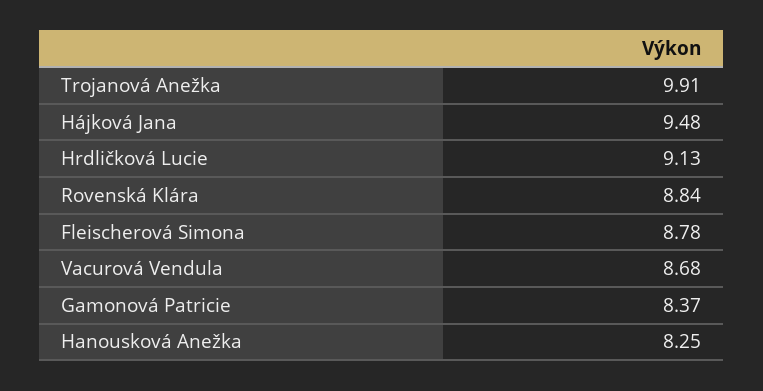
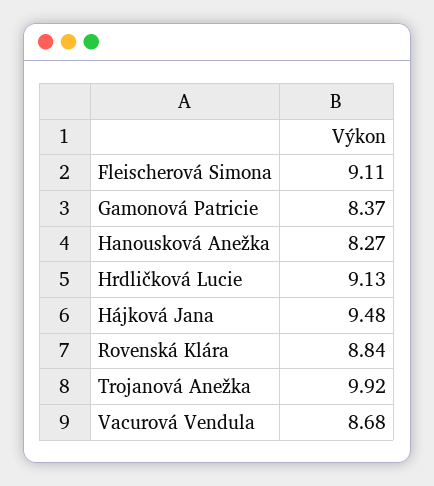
  {
-   "Trojanová Anežka": 9.91,
+   "Trojanová Anežka": 9.92,
    "Hájková Jana": 9.48,
    "Hrdličková Lucie": 9.13,
    "Rovenská Klára": 8.84,
-   "Fleischerová Simona": 8.78,
+   "Fleischerová Simona": 9.11,
    "Vacurová Vendula": 8.68,
    "Gamonová Patricie": 8.37,
-   "Hanousková Anežka": 8.25
+   "Hanousková Anežka": 8.27
  }

